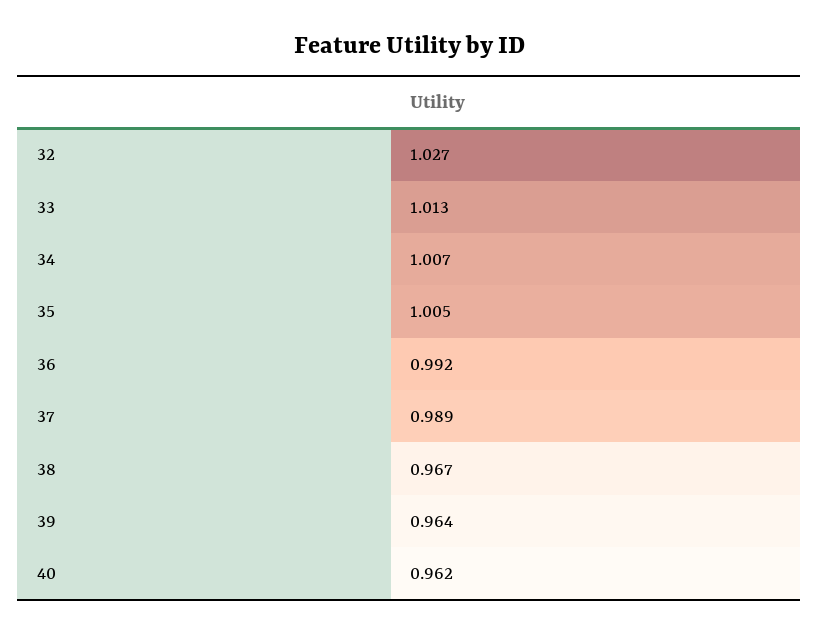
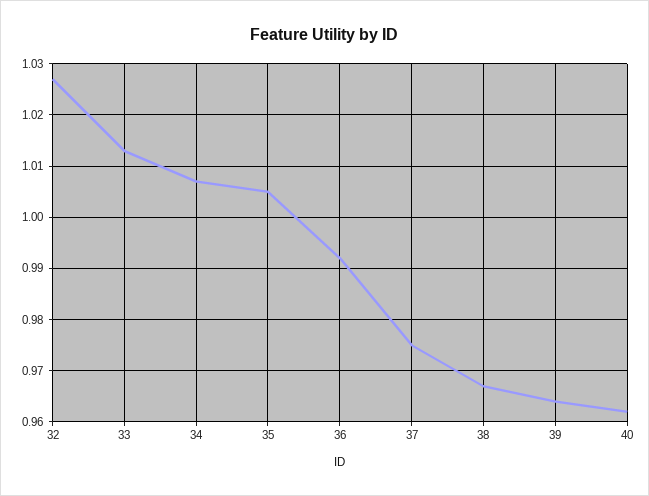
  {
    "32": 1.027,
    "33": 1.013,
    "34": 1.007,
    "35": 1.005,
    "36": 0.992,
-   "37": 0.989,
+   "37": 0.975,
    "38": 0.967,
    "39": 0.964,
    "40": 0.962
  }

